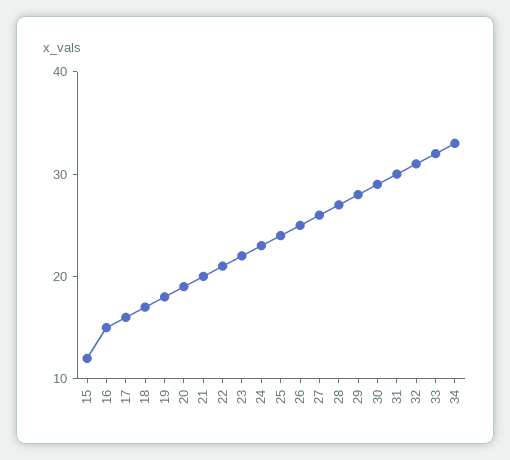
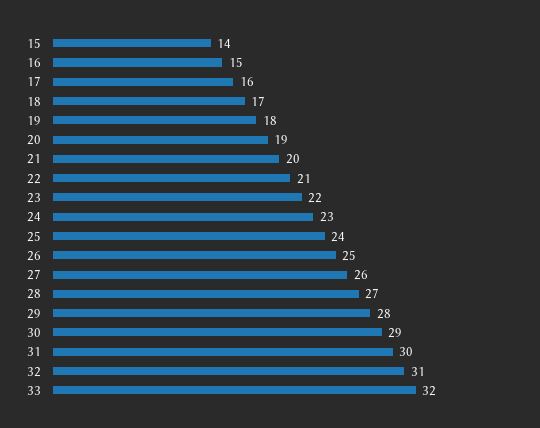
  {
-   "15": 12,
+   "15": 14,
    "16": 15,
    "17": 16,
    "18": 17,
    "19": 18,
    "20": 19,
    "21": 20,
    "22": 21,
    "23": 22,
    "24": 23,
    "25": 24,
    "26": 25,
    "27": 26,
    "28": 27,
    "29": 28,
    "30": 29,
    "31": 30,
    "32": 31,
-   "33": 32,
+   "33": 32
-   "34": 33
  }

